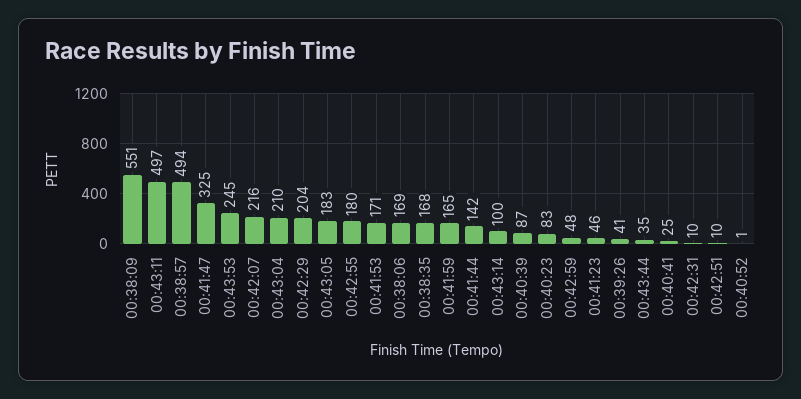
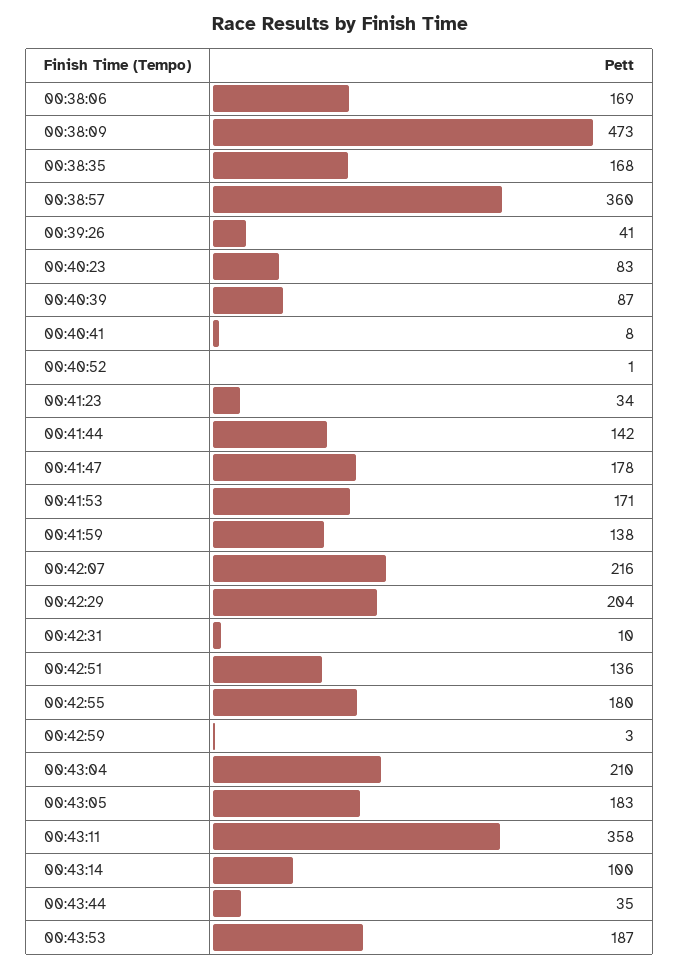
  {
-   "00:38:09": 551,
+   "00:38:09": 473,
-   "00:43:11": 497,
+   "00:43:11": 358,
-   "00:38:57": 494,
+   "00:38:57": 360,
-   "00:41:47": 325,
+   "00:41:47": 178,
-   "00:43:53": 245,
+   "00:43:53": 187,
    "00:42:07": 216,
    "00:43:04": 210,
    "00:42:29": 204,
    "00:43:05": 183,
    "00:42:55": 180,
    "00:41:53": 171,
    "00:38:06": 169,
    "00:38:35": 168,
-   "00:41:59": 165,
+   "00:41:59": 138,
    "00:41:44": 142,
    "00:43:14": 100,
    "00:40:39": 87,
    "00:40:23": 83,
-   "00:42:59": 48,
+   "00:42:59": 3,
-   "00:41:23": 46,
+   "00:41:23": 34,
    "00:39:26": 41,
    "00:43:44": 35,
-   "00:40:41": 25,
+   "00:40:41": 8,
    "00:42:31": 10,
-   "00:42:51": 10,
+   "00:42:51": 136,
    "00:40:52": 1
  }

